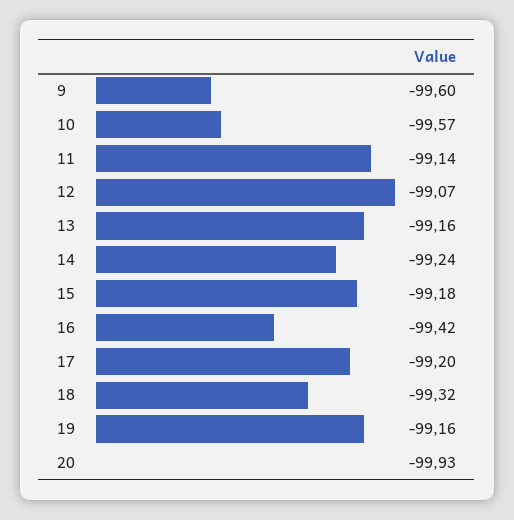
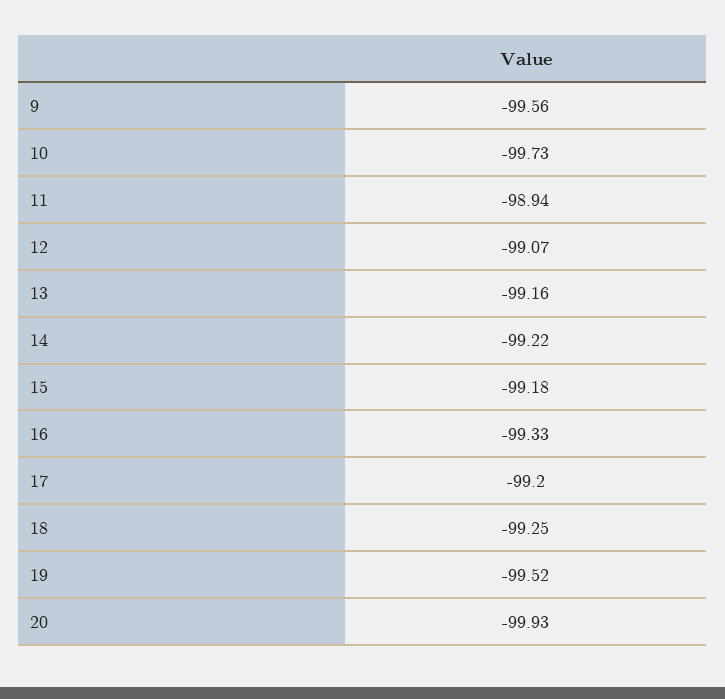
  {
-   "9": -99.6,
+   "9": -99.56,
-   "10": -99.57,
+   "10": -99.73,
-   "11": -99.14,
+   "11": -98.94,
    "12": -99.07,
    "13": -99.16,
-   "14": -99.24,
+   "14": -99.22,
    "15": -99.18,
-   "16": -99.42,
+   "16": -99.33,
    "17": -99.2,
-   "18": -99.32,
+   "18": -99.25,
-   "19": -99.16,
+   "19": -99.52,
    "20": -99.93
  }

